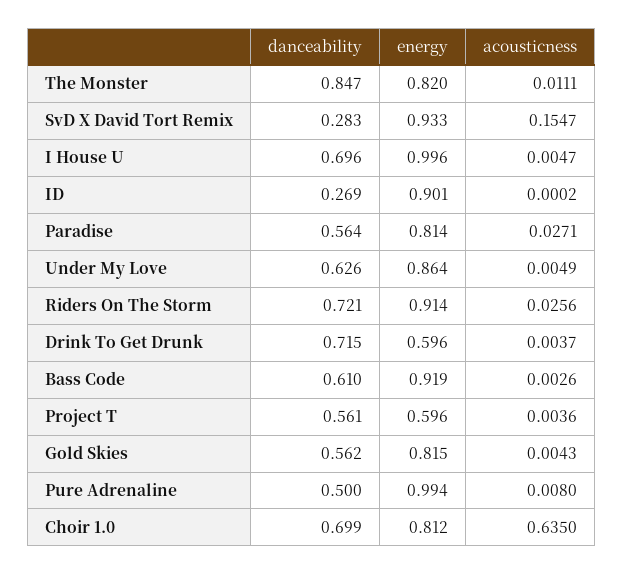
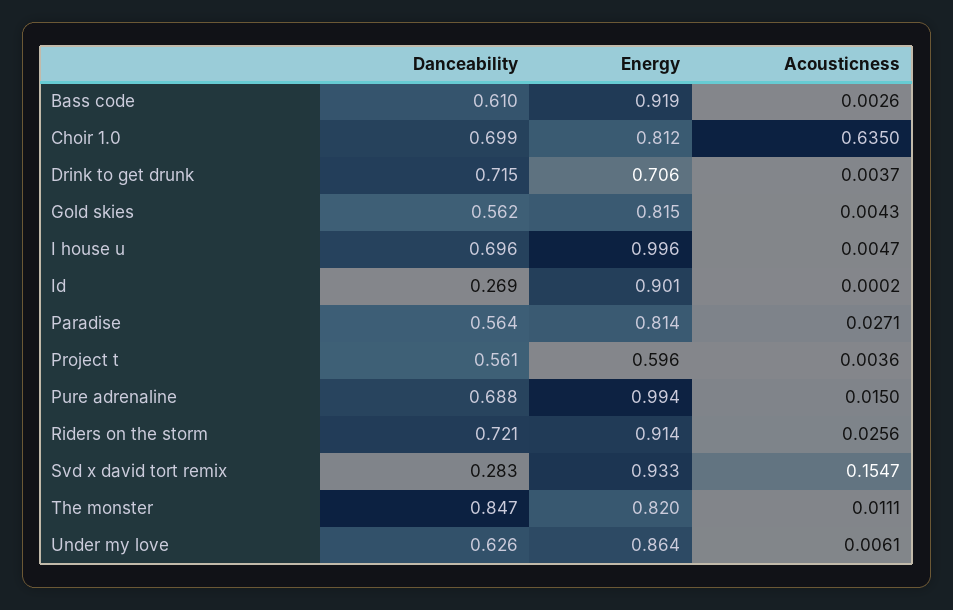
  {
    "danceability": {
      "The Monster": 0.847,
      "SvD X David Tort Remix": 0.283,
      "I House U": 0.696,
      "ID": 0.269,
      "Paradise": 0.564,
      "Under My Love": 0.626,
      "Riders On The Storm": 0.721,
      "Drink To Get Drunk": 0.715,
      "Bass Code": 0.61,
      "Project T": 0.561,
      "Gold Skies": 0.562,
-     "Pure Adrenaline": 0.5,
+     "Pure Adrenaline": 0.688,
      "Choir 1.0": 0.699
    },
    "energy": {
      "The Monster": 0.82,
      "SvD X David Tort Remix": 0.933,
      "I House U": 0.996,
      "ID": 0.901,
      "Paradise": 0.814,
      "Under My Love": 0.864,
      "Riders On The Storm": 0.914,
-     "Drink To Get Drunk": 0.596,
+     "Drink To Get Drunk": 0.706,
      "Bass Code": 0.919,
      "Project T": 0.596,
      "Gold Skies": 0.815,
      "Pure Adrenaline": 0.994,
      "Choir 1.0": 0.812
    },
    "acousticness": {
      "The Monster": 0.0111,
      "SvD X David Tort Remix": 0.1547,
      "I House U": 0.0047,
      "ID": 0.0002,
      "Paradise": 0.0271,
-     "Under My Love": 0.0049,
+     "Under My Love": 0.0061,
      "Riders On The Storm": 0.0256,
      "Drink To Get Drunk": 0.0037,
      "Bass Code": 0.0026,
      "Project T": 0.0036,
      "Gold Skies": 0.0043,
-     "Pure Adrenaline": 0.008,
+     "Pure Adrenaline": 0.015,
      "Choir 1.0": 0.635
    }
  }

